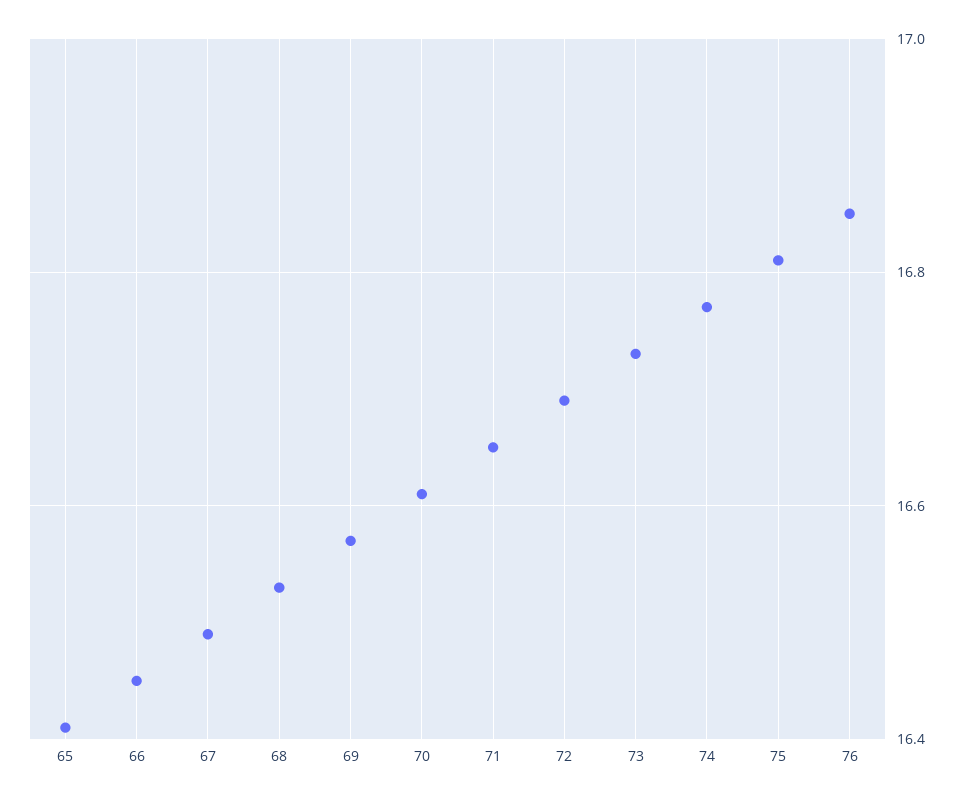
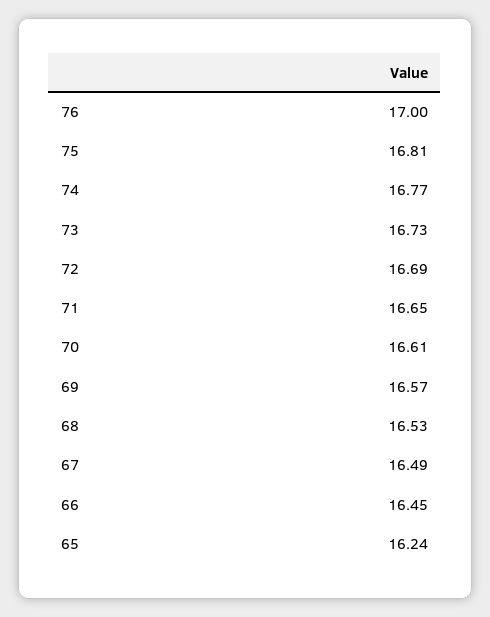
  {
-   "65": 16.4,
+   "65": 16.24,
    "66": 16.45,
    "67": 16.49,
    "68": 16.53,
    "69": 16.57,
    "70": 16.61,
    "71": 16.65,
    "72": 16.69,
    "73": 16.73,
    "74": 16.77,
    "75": 16.81,
-   "76": 16.85
+   "76": 17
  }

